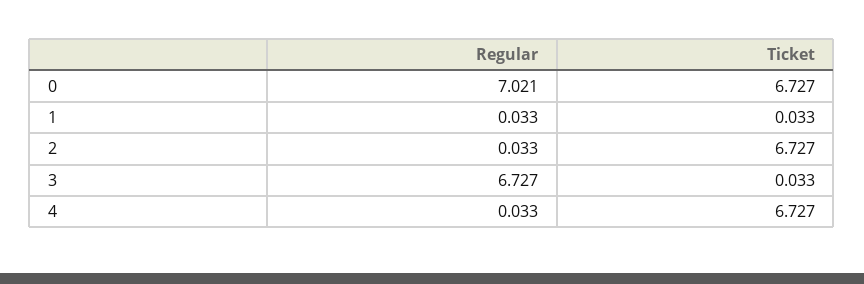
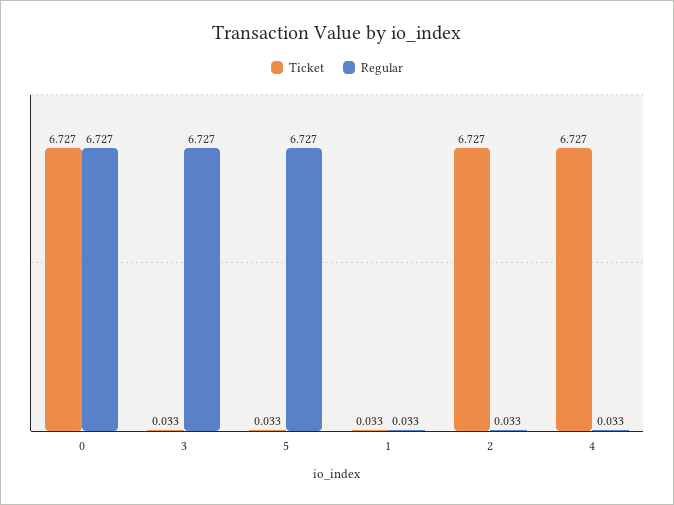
  {
    "Regular": {
-     "0": 7.021,
+     "0": 6.727,
      "1": 0.033,
      "2": 0.033,
      "3": 6.727,
-     "4": 0.033
+     "4": 0.033,
+     "5": 6.727
    },
    "Ticket": {
      "0": 6.727,
      "1": 0.033,
      "2": 6.727,
      "3": 0.033,
-     "4": 6.727
+     "4": 6.727,
+     "5": 0.033
    }
  }

